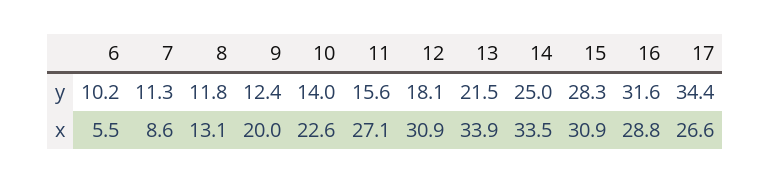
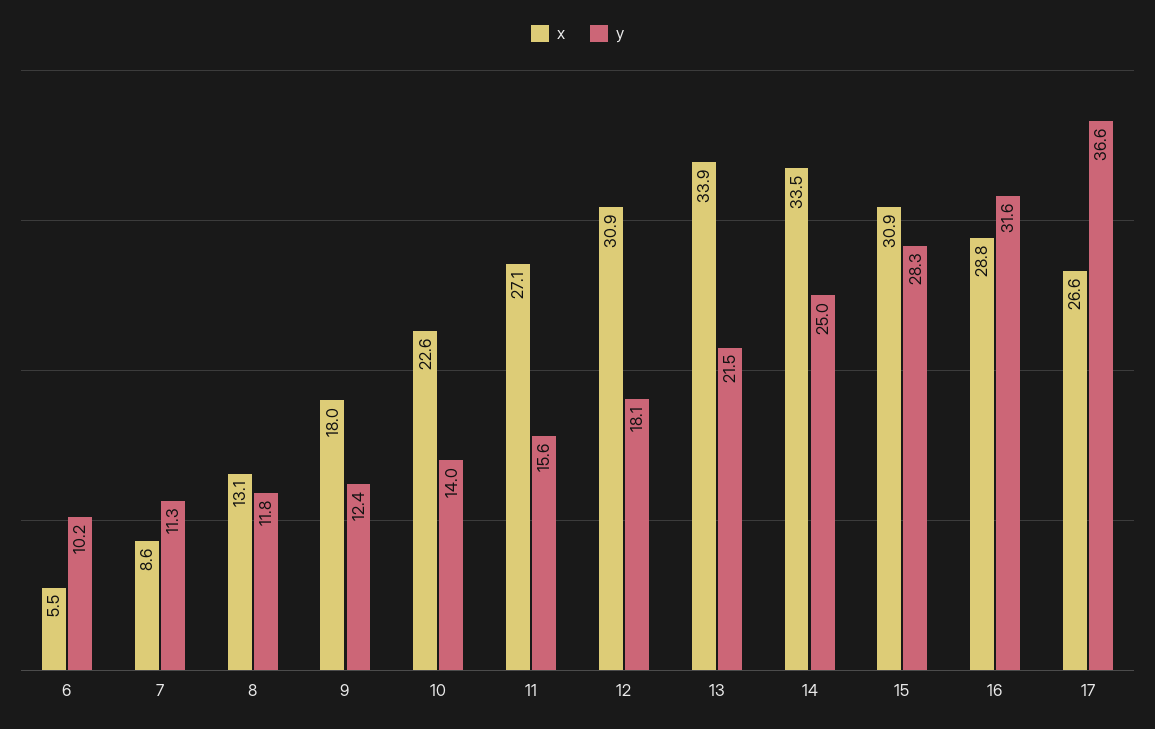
  {
    "y": {
      "6": 10.2,
      "7": 11.3,
      "8": 11.8,
      "9": 12.4,
      "10": 14,
      "11": 15.6,
      "12": 18.1,
      "13": 21.5,
      "14": 25,
      "15": 28.3,
      "16": 31.6,
-     "17": 34.4
+     "17": 36.6
    },
    "x": {
      "6": 5.5,
      "7": 8.6,
      "8": 13.1,
-     "9": 20,
+     "9": 18,
      "10": 22.6,
      "11": 27.1,
      "12": 30.9,
      "13": 33.9,
      "14": 33.5,
      "15": 30.9,
      "16": 28.8,
      "17": 26.6
    }
  }

